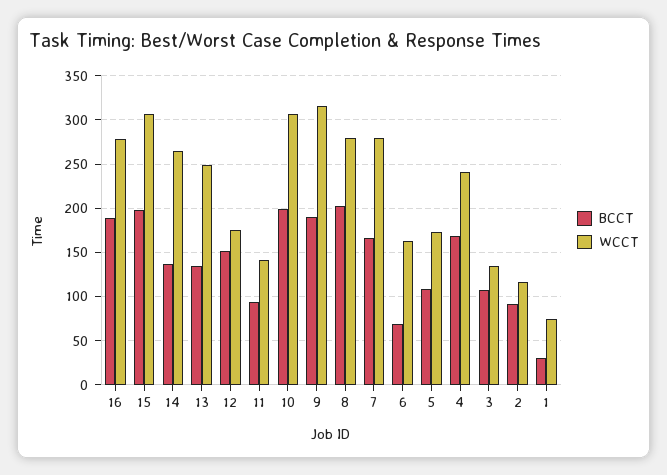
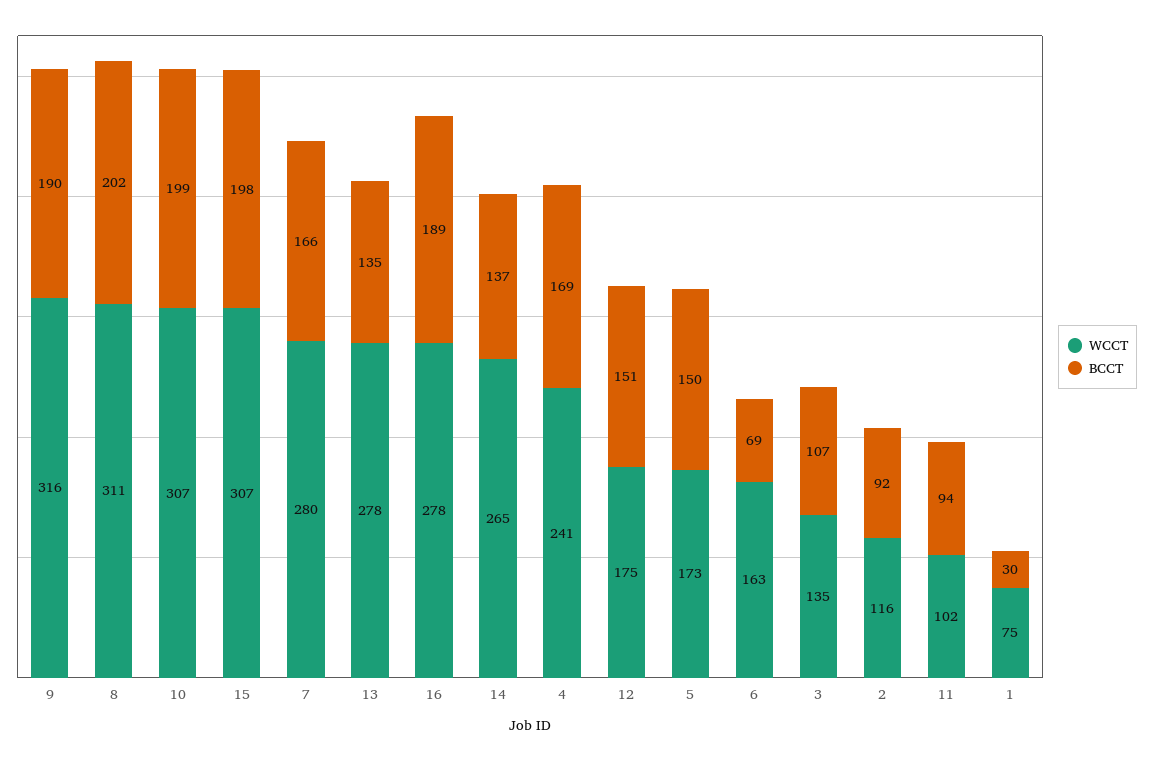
  {
    "BCCT": {
      "16": 189,
      "15": 198,
      "14": 137,
      "13": 135,
      "12": 151,
      "11": 94,
      "10": 199,
      "9": 190,
      "8": 202,
      "7": 166,
      "6": 69,
-     "5": 110,
+     "5": 150,
      "4": 169,
      "3": 107,
      "2": 92,
      "1": 30
    },
    "WCCT": {
      "16": 278,
      "15": 307,
      "14": 265,
-     "13": 250,
+     "13": 278,
      "12": 175,
-     "11": 140,
+     "11": 102,
      "10": 307,
      "9": 316,
-     "8": 280,
+     "8": 311,
      "7": 280,
      "6": 163,
      "5": 173,
      "4": 241,
      "3": 135,
      "2": 116,
      "1": 75
    }
  }

